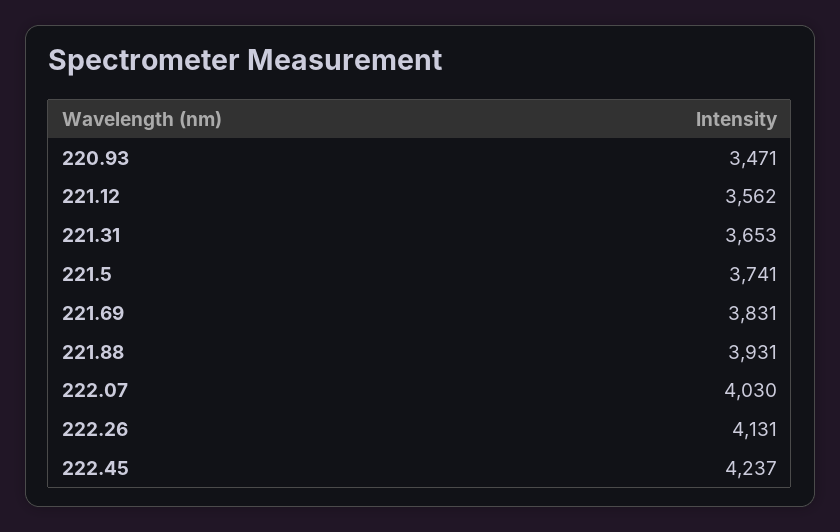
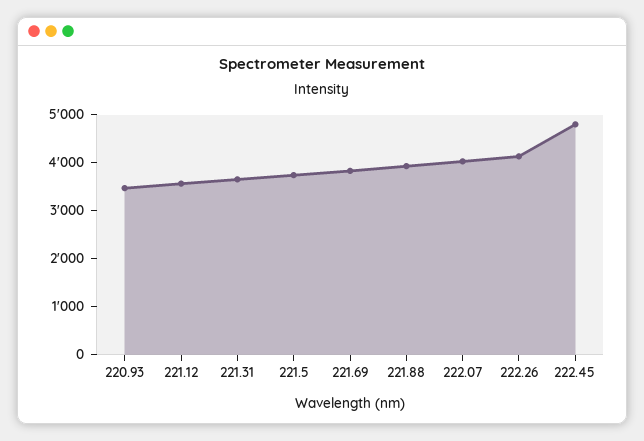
  {
    "220.93": 3471,
    "221.12": 3562,
    "221.31": 3653,
    "221.5": 3741,
    "221.69": 3831,
    "221.88": 3931,
    "222.07": 4030,
    "222.26": 4131,
-   "222.45": 4237
+   "222.45": 4800
  }

